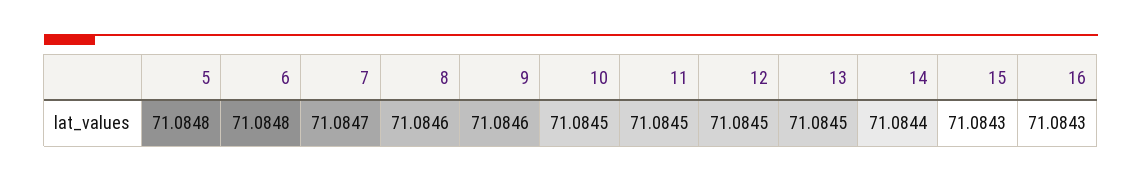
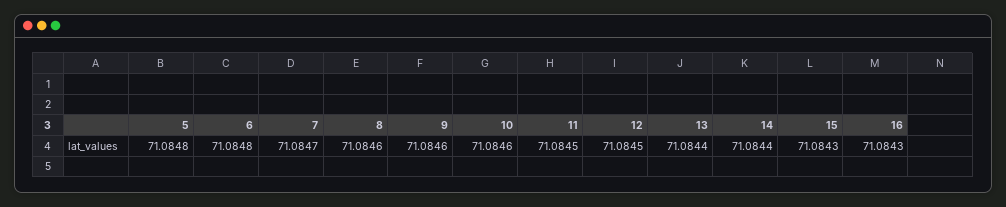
  {
    "5": 71.0848,
    "6": 71.0848,
    "7": 71.0847,
    "8": 71.0846,
    "9": 71.0846,
-   "10": 71.0845,
+   "10": 71.0846,
    "11": 71.0845,
    "12": 71.0845,
-   "13": 71.0845,
+   "13": 71.0844,
    "14": 71.0844,
    "15": 71.0843,
    "16": 71.0843
  }

